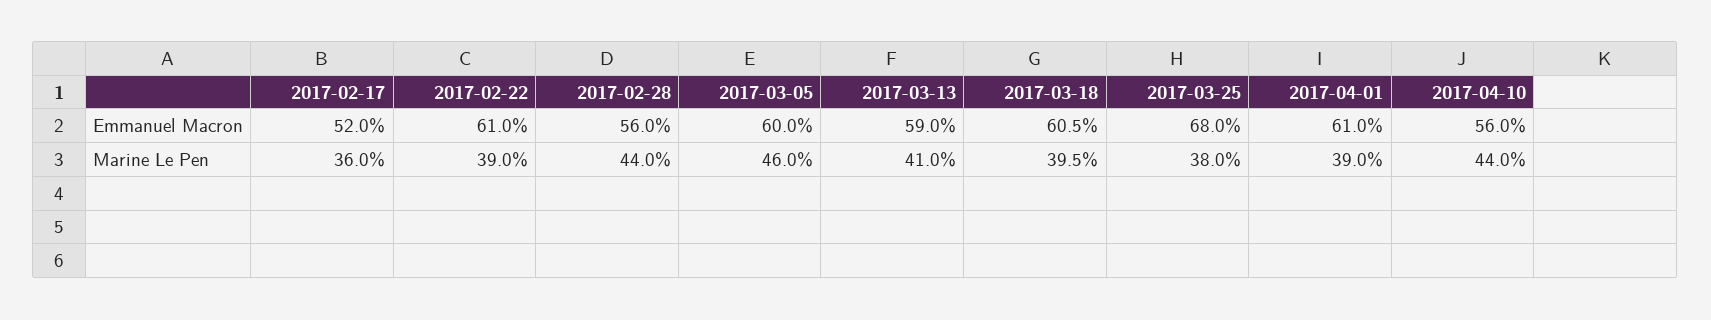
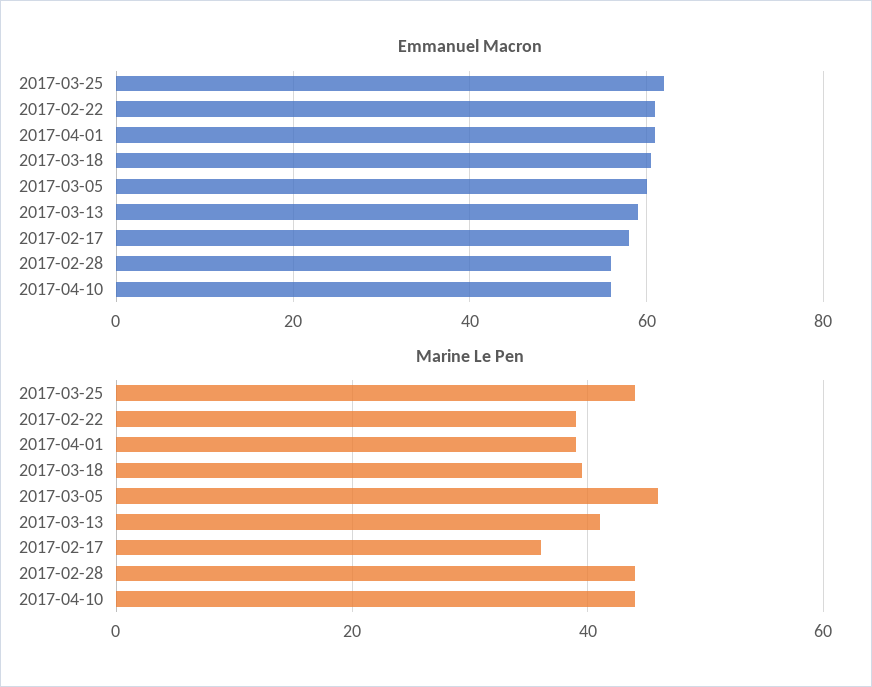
  {
    "Emmanuel Macron": {
-     "2017-02-17": 52,
+     "2017-02-17": 58,
      "2017-02-22": 61,
      "2017-02-28": 56,
      "2017-03-05": 60,
      "2017-03-13": 59,
      "2017-03-18": 60.5,
-     "2017-03-25": 68,
+     "2017-03-25": 62,
      "2017-04-01": 61,
      "2017-04-10": 56
    },
    "Marine Le Pen": {
      "2017-02-17": 36,
      "2017-02-22": 39,
      "2017-02-28": 44,
      "2017-03-05": 46,
      "2017-03-13": 41,
      "2017-03-18": 39.5,
-     "2017-03-25": 38,
+     "2017-03-25": 44,
      "2017-04-01": 39,
      "2017-04-10": 44
    }
  }

